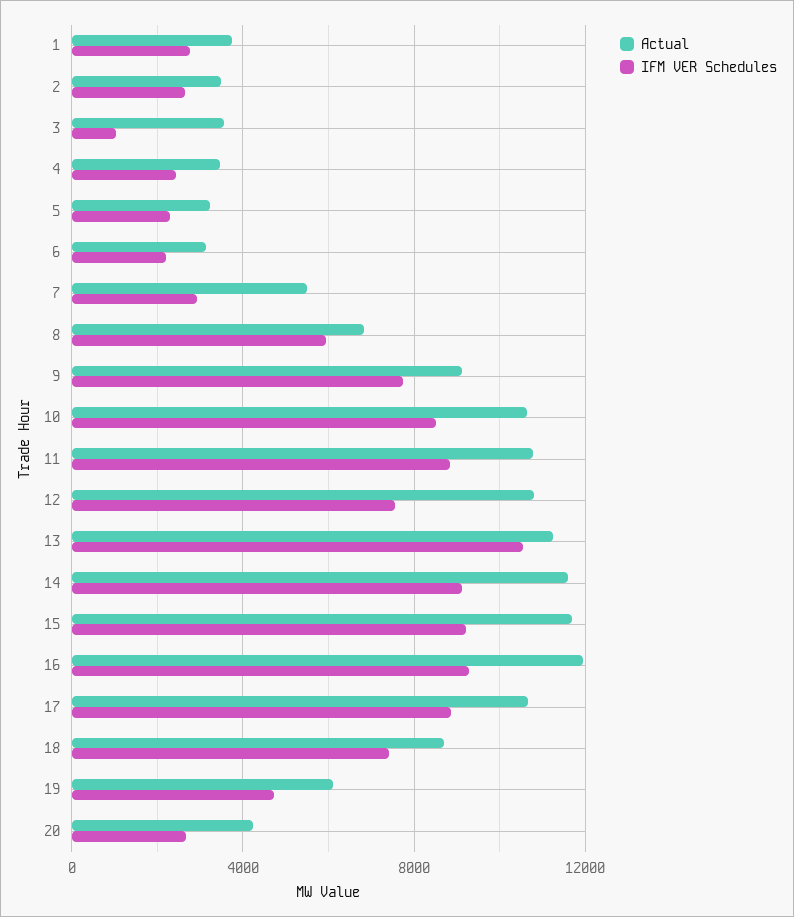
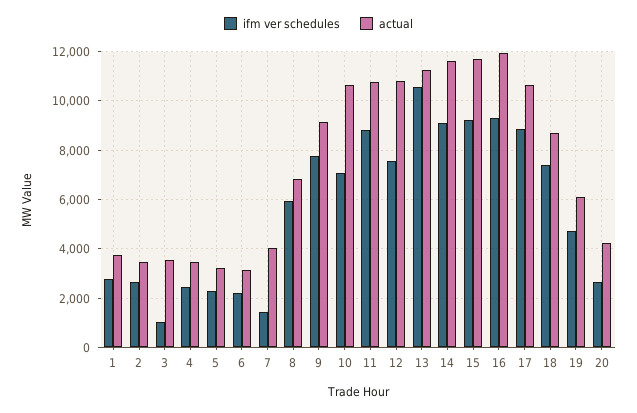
  {
    "Actual": {
      "1": 3750,
      "2": 3500,
      "3": 3500,
      "4": 3500,
      "5": 3250,
      "6": 3250,
-     "7": 5500,
+     "7": 4000,
      "8": 6750,
      "9": 9000,
      "10": 10750,
      "11": 10750,
      "12": 10750,
      "13": 11250,
      "14": 11500,
      "15": 11750,
      "16": 12000,
      "17": 10750,
      "18": 8750,
      "19": 6000,
      "20": 4250
    },
    "IFM VER Schedules": {
      "1": 2750,
      "2": 2750,
      "3": 1000,
      "4": 2500,
      "5": 2250,
      "6": 2250,
-     "7": 3000,
+     "7": 1500,
      "8": 6000,
      "9": 7750,
-     "10": 8500,
+     "10": 7000,
      "11": 8750,
      "12": 7500,
      "13": 10500,
      "14": 9000,
      "15": 9250,
      "16": 9250,
      "17": 8750,
      "18": 7500,
      "19": 4750,
      "20": 2750
    }
  }

